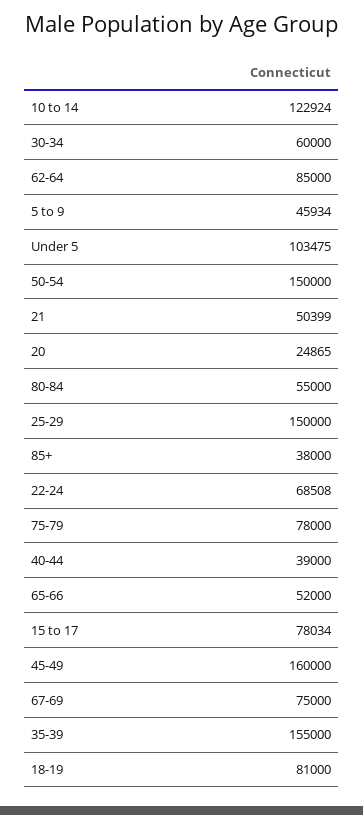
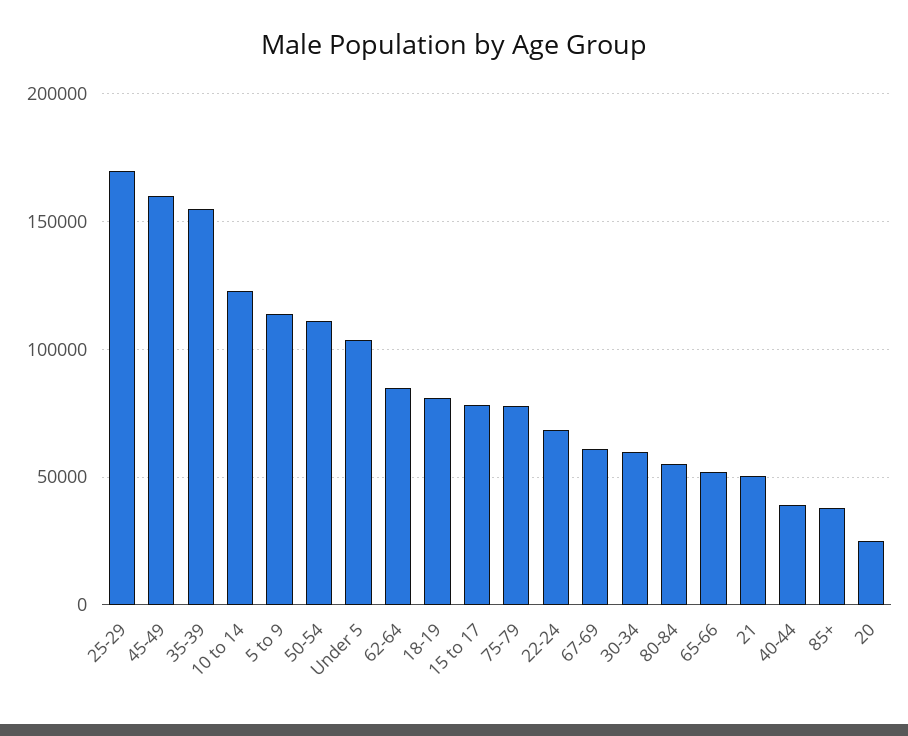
  {
    "10 to 14": 122924,
    "30-34": 60000,
    "62-64": 85000,
-   "5 to 9": 45934,
+   "5 to 9": 115000,
    "Under 5": 103475,
-   "50-54": 150000,
+   "50-54": 110000,
    "21": 50399,
    "20": 24865,
    "80-84": 55000,
-   "25-29": 150000,
+   "25-29": 170000,
    "85+": 38000,
    "22-24": 68508,
    "75-79": 78000,
    "40-44": 39000,
    "65-66": 52000,
    "15 to 17": 78034,
    "45-49": 160000,
-   "67-69": 75000,
+   "67-69": 60000,
    "35-39": 155000,
    "18-19": 81000
  }

